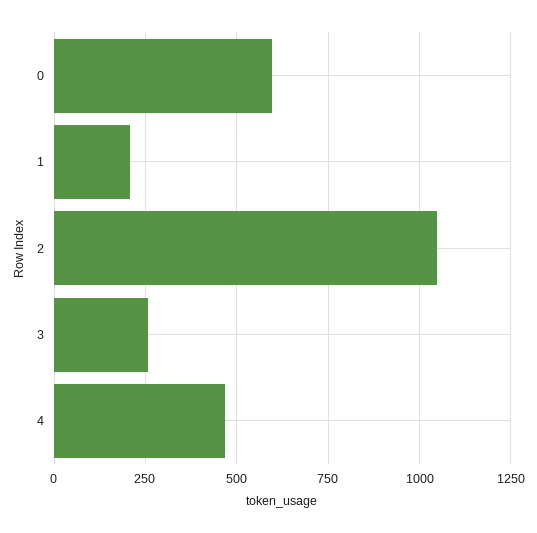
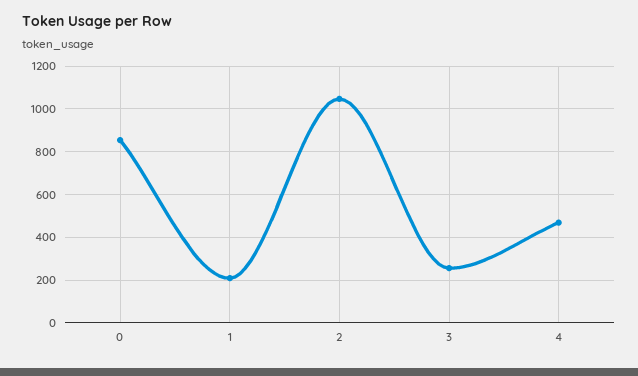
  {
-   "0": 600,
+   "0": 850,
    "1": 200,
    "2": 1050,
    "3": 250,
    "4": 475
  }

